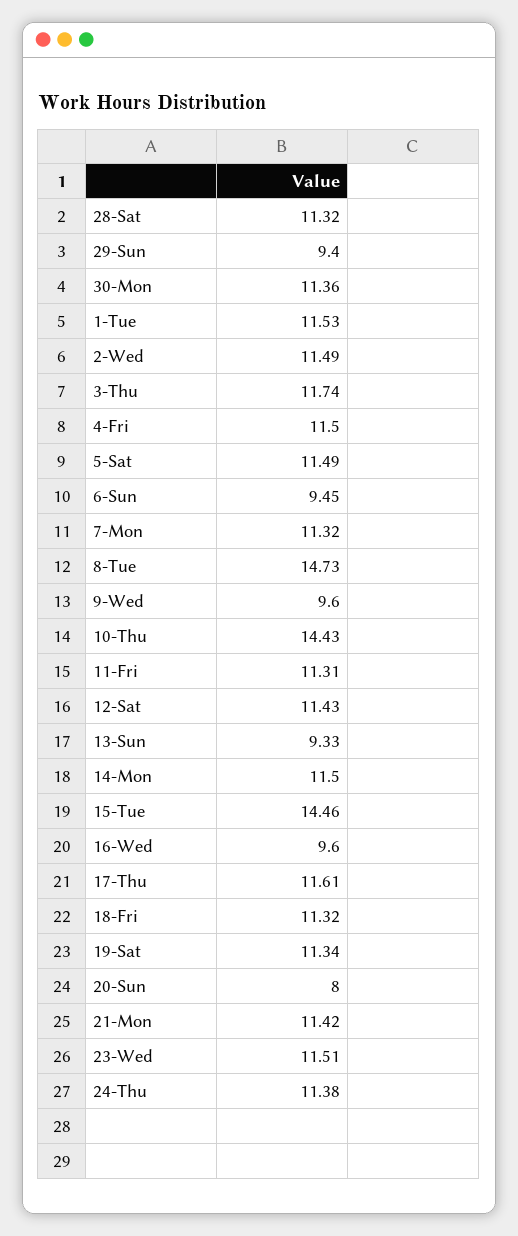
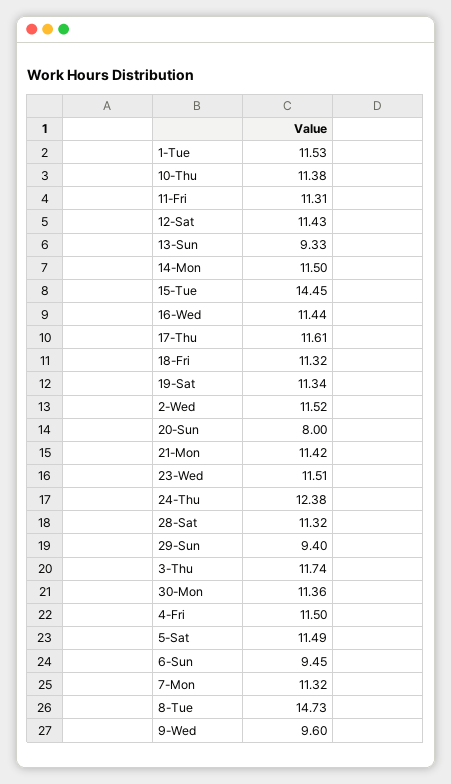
  {
    "28-Sat": 11.32,
    "29-Sun": 9.4,
    "30-Mon": 11.36,
    "1-Tue": 11.53,
-   "2-Wed": 11.49,
+   "2-Wed": 11.52,
    "3-Thu": 11.74,
    "4-Fri": 11.5,
    "5-Sat": 11.49,
    "6-Sun": 9.45,
    "7-Mon": 11.32,
    "8-Tue": 14.73,
    "9-Wed": 9.6,
-   "10-Thu": 14.43,
+   "10-Thu": 11.38,
    "11-Fri": 11.31,
    "12-Sat": 11.43,
    "13-Sun": 9.33,
    "14-Mon": 11.5,
-   "15-Tue": 14.46,
+   "15-Tue": 14.45,
-   "16-Wed": 9.6,
+   "16-Wed": 11.44,
    "17-Thu": 11.61,
    "18-Fri": 11.32,
    "19-Sat": 11.34,
    "20-Sun": 8,
    "21-Mon": 11.42,
    "23-Wed": 11.51,
-   "24-Thu": 11.38
+   "24-Thu": 12.38
  }

